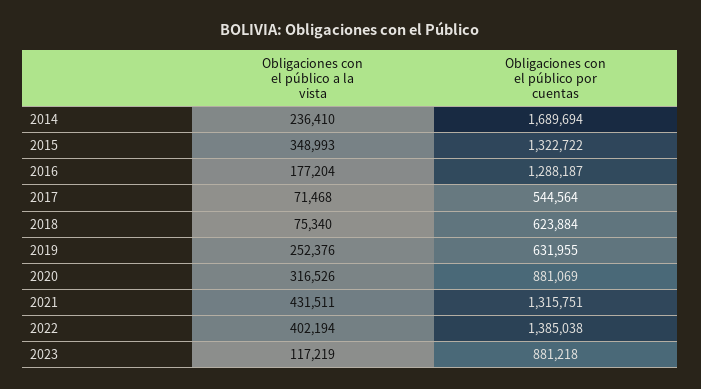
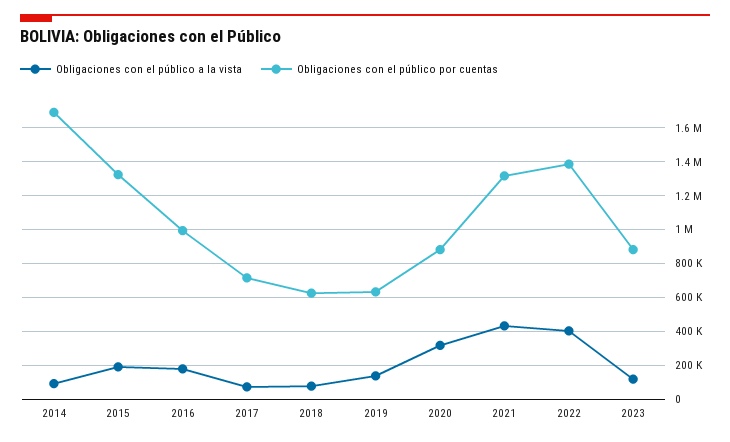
  {
    "Obligaciones con el público a la vista": {
-     "2014": 236410,
+     "2014": 100000,
-     "2015": 348993,
+     "2015": 200000,
      "2016": 177204,
      "2017": 71468,
      "2018": 75340,
-     "2019": 252376,
+     "2019": 150000,
      "2020": 316526,
      "2021": 431511,
      "2022": 402194,
      "2023": 117219
    },
    "Obligaciones con el público por cuentas": {
      "2014": 1689694,
      "2015": 1322722,
-     "2016": 1288187,
+     "2016": 1000000,
-     "2017": 544564,
+     "2017": 700000,
      "2018": 623884,
      "2019": 631955,
      "2020": 881069,
      "2021": 1315751,
      "2022": 1385038,
      "2023": 881218
    }
  }

